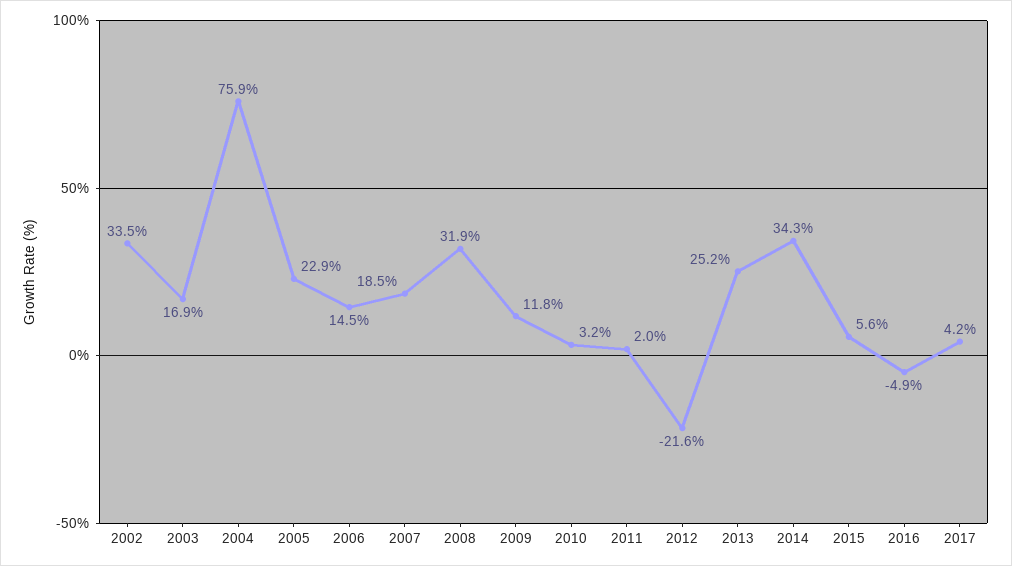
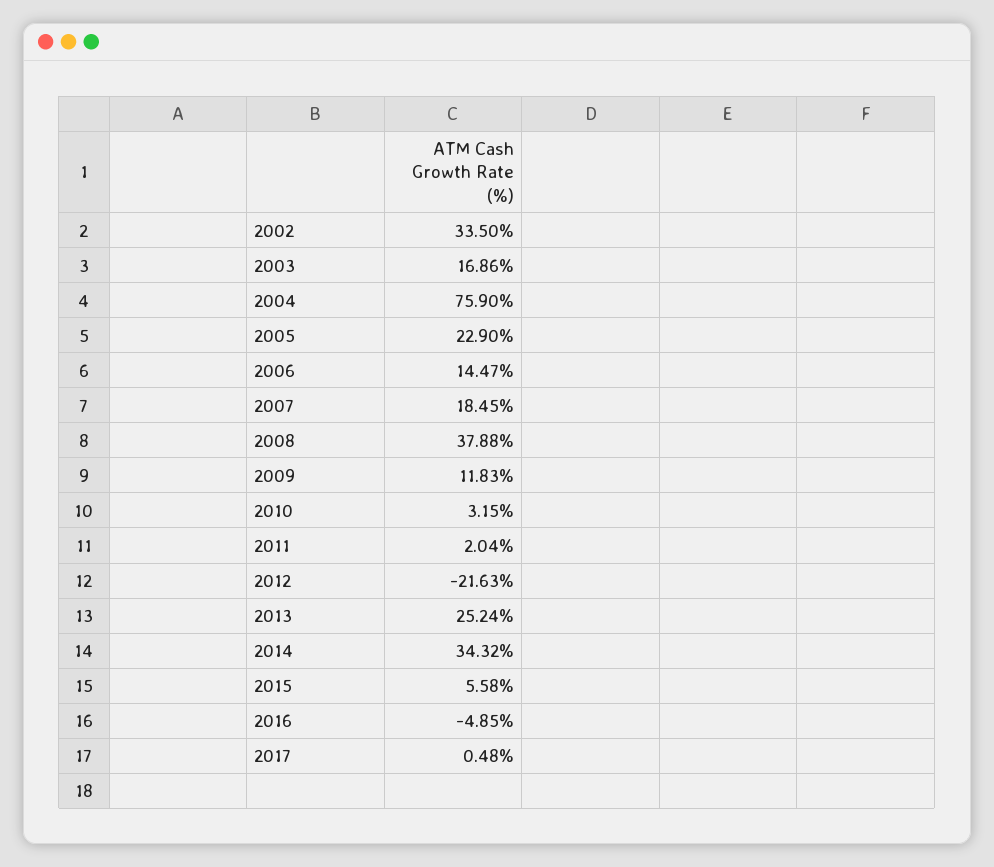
  {
    "2002": 33.5,
    "2003": 16.86,
    "2004": 75.9,
    "2005": 22.9,
    "2006": 14.47,
    "2007": 18.45,
-   "2008": 31.9,
+   "2008": 37.88,
    "2009": 11.83,
    "2010": 3.15,
    "2011": 2.04,
    "2012": -21.63,
    "2013": 25.24,
    "2014": 34.32,
    "2015": 5.58,
    "2016": -4.85,
-   "2017": 4.2
+   "2017": 0.48
  }

